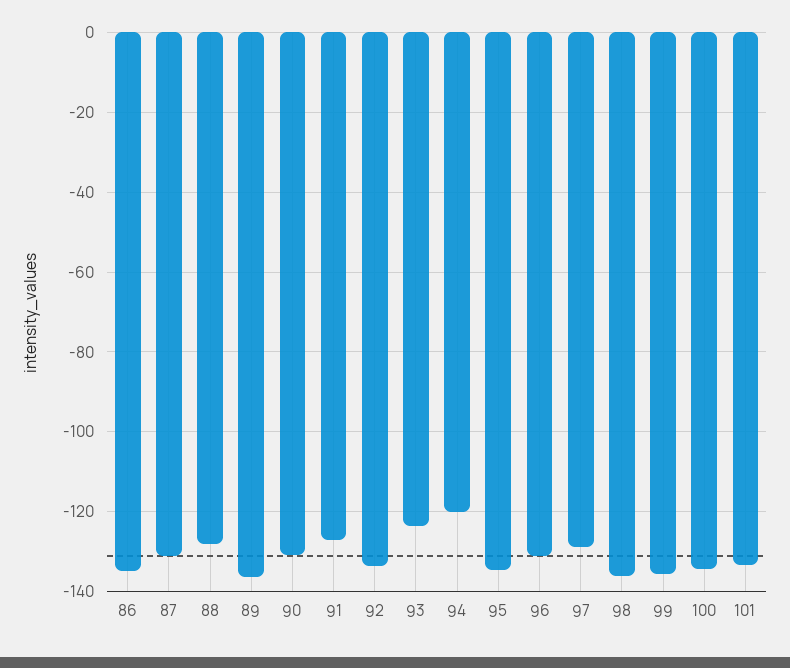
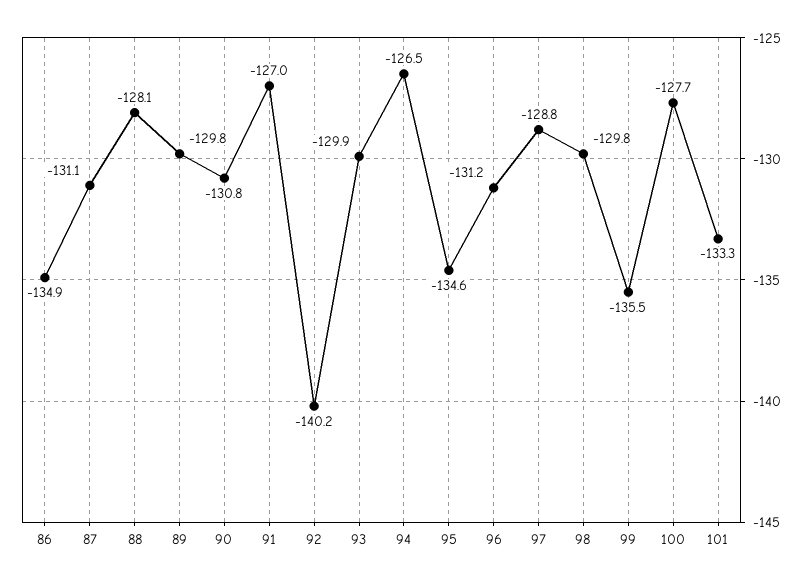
  {
    "86": -134.9,
    "87": -131.1,
    "88": -128.1,
-   "89": -136,
+   "89": -129.8,
    "90": -130.8,
    "91": -127,
-   "92": -134,
+   "92": -140.2,
-   "93": -124,
+   "93": -129.9,
-   "94": -120,
+   "94": -126.5,
    "95": -134.6,
    "96": -131.2,
    "97": -128.8,
-   "98": -136,
+   "98": -129.8,
    "99": -135.5,
-   "100": -134,
+   "100": -127.7,
    "101": -133.3
  }

